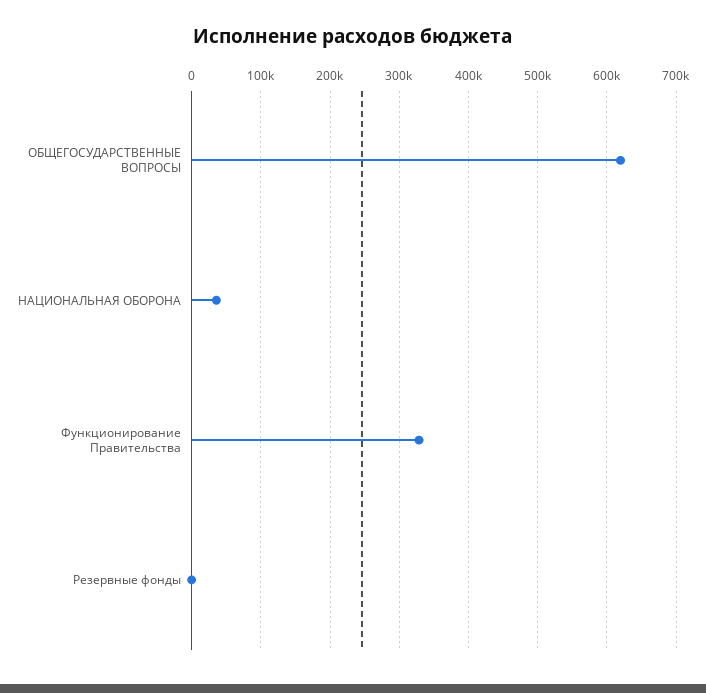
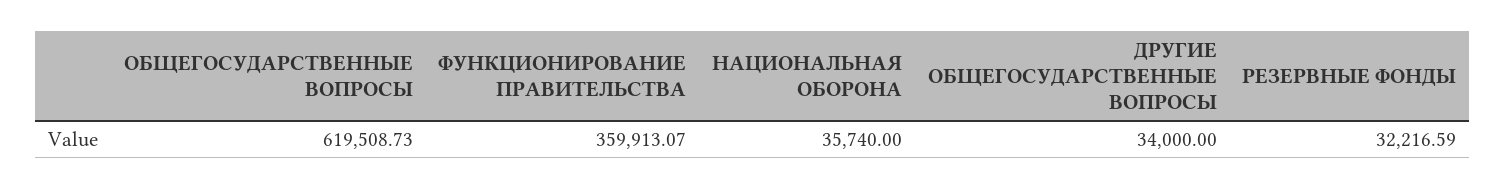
  {
    "ОБЩЕГОСУДАРСТВЕННЫЕ ВОПРОСЫ": 619508.73,
    "НАЦИОНАЛЬНАЯ ОБОРОНА": 35740,
-   "Функционирование Правительства": 330000,
+   "Функционирование Правительства": 359913.07,
-   "Резервные фонды": 0
+   "Резервные фонды": 32216.59,
+   "ДРУГИЕ ОБЩЕГОСУДАРСТВЕННЫЕ ВОПРОСЫ": 34000
  }

